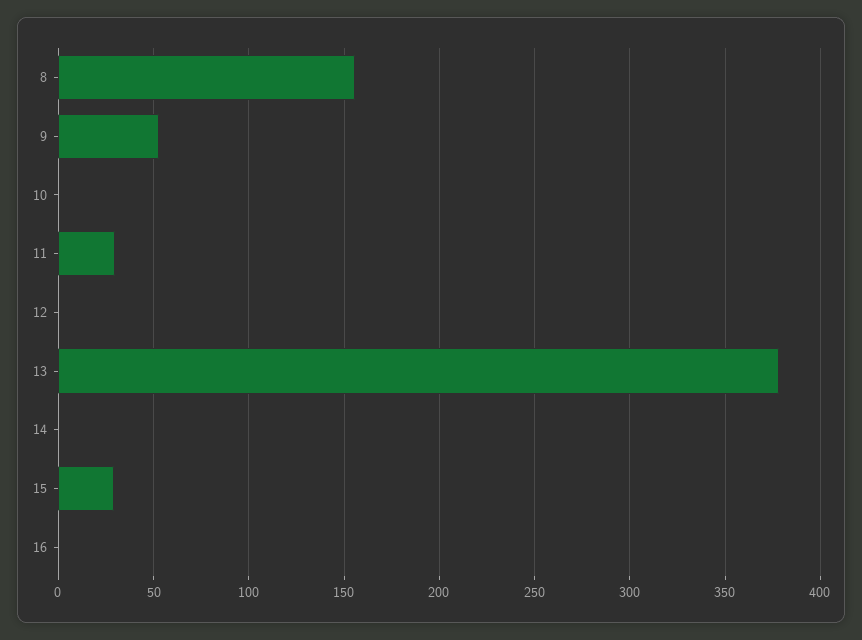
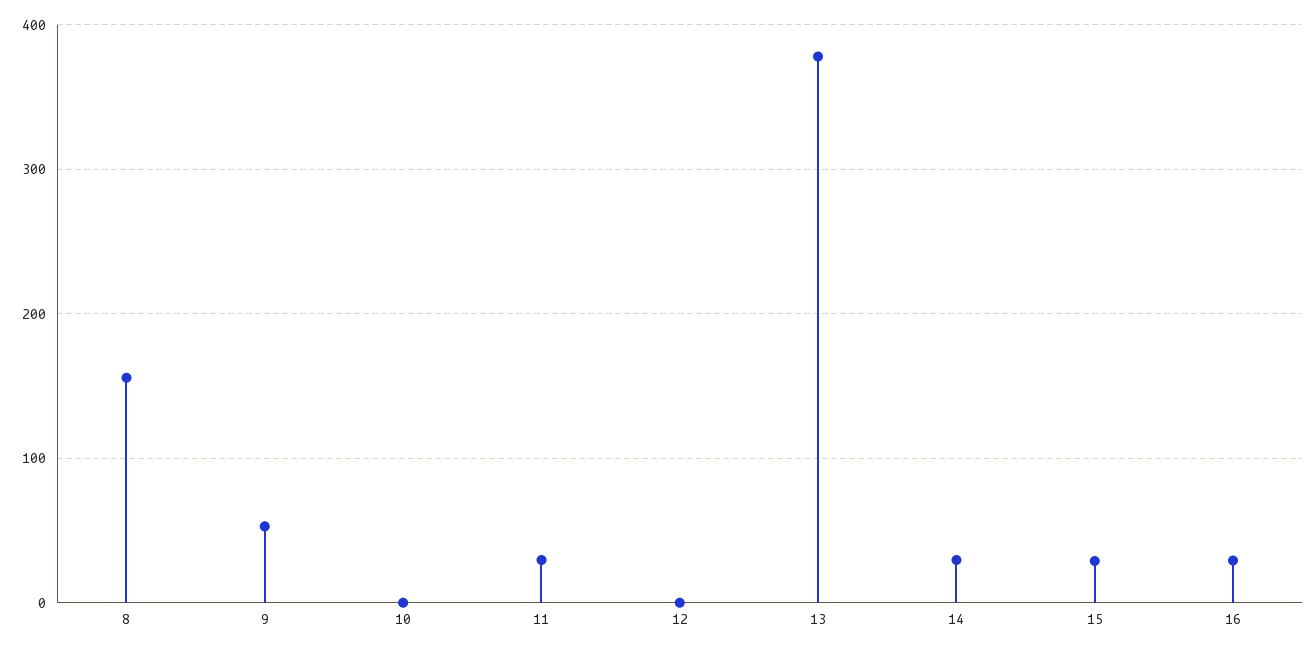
  {
    "8": 155,
    "9": 55,
    "10": 0,
    "11": 30,
    "12": 0,
    "13": 380,
-   "14": 0,
+   "14": 30,
    "15": 30,
-   "16": 0
+   "16": 30
  }

